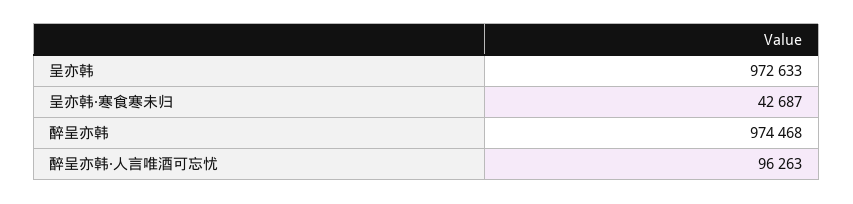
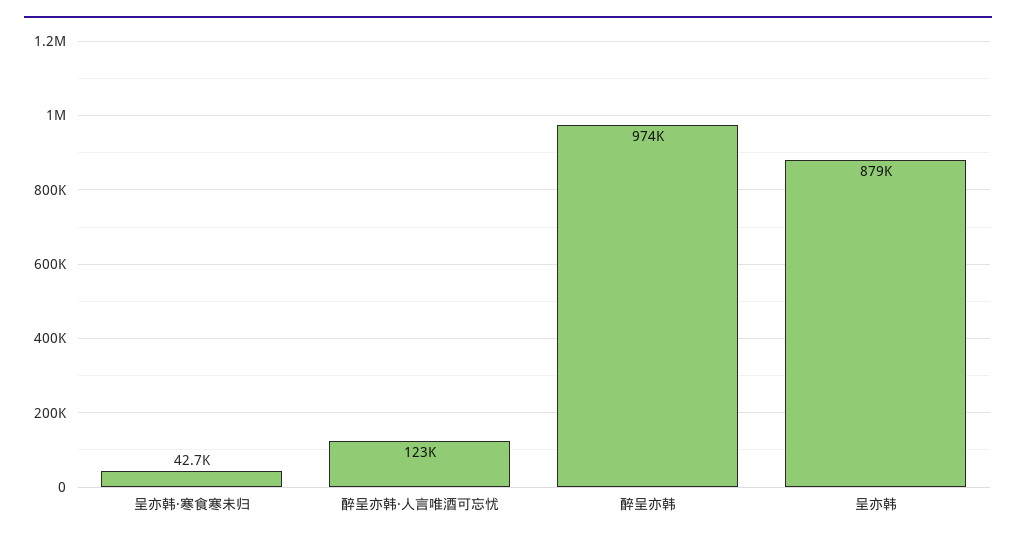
  {
-   "呈亦韩": 972633,
+   "呈亦韩": 879000,
    "呈亦韩·寒食寒未归": 42687,
    "醉呈亦韩": 974468,
-   "醉呈亦韩·人言唯酒可忘忧": 96263
+   "醉呈亦韩·人言唯酒可忘忧": 123000
  }

